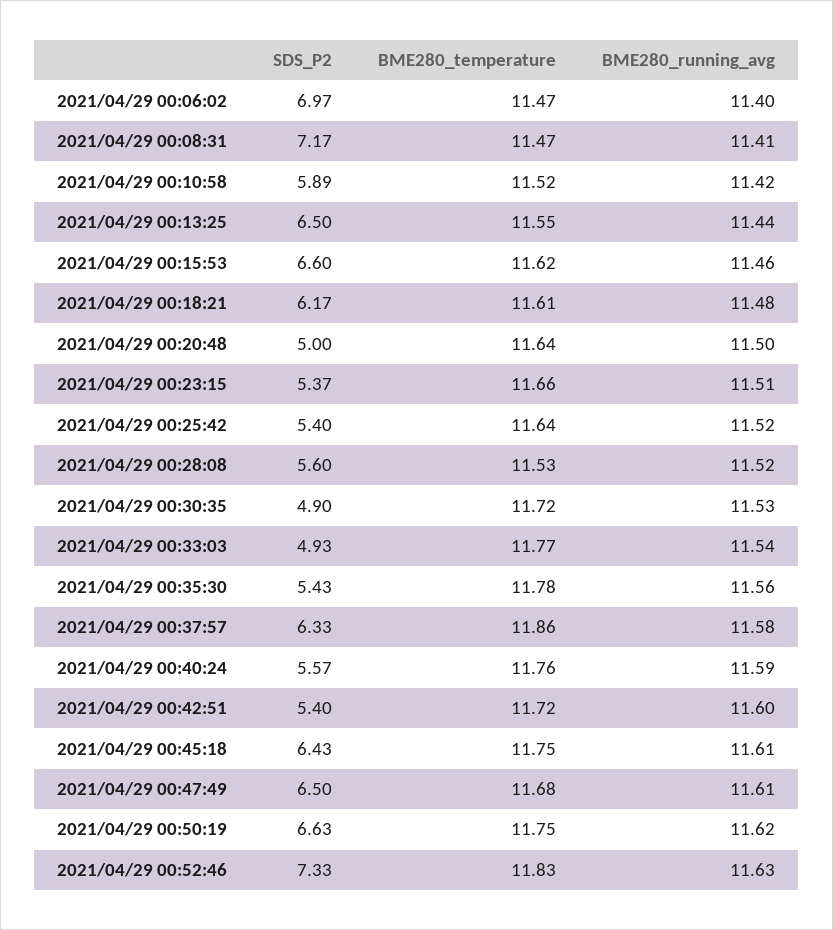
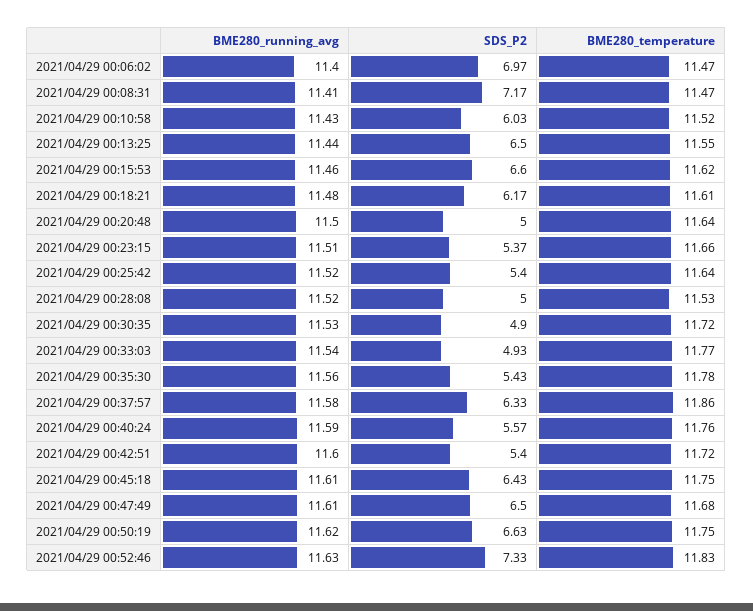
  {
    "SDS_P2": {
      "2021/04/29 00:06:02": 6.97,
      "2021/04/29 00:08:31": 7.17,
-     "2021/04/29 00:10:58": 5.89,
+     "2021/04/29 00:10:58": 6.03,
      "2021/04/29 00:13:25": 6.5,
      "2021/04/29 00:15:53": 6.6,
      "2021/04/29 00:18:21": 6.17,
      "2021/04/29 00:20:48": 5,
      "2021/04/29 00:23:15": 5.37,
      "2021/04/29 00:25:42": 5.4,
-     "2021/04/29 00:28:08": 5.6,
+     "2021/04/29 00:28:08": 5,
      "2021/04/29 00:30:35": 4.9,
      "2021/04/29 00:33:03": 4.93,
      "2021/04/29 00:35:30": 5.43,
      "2021/04/29 00:37:57": 6.33,
      "2021/04/29 00:40:24": 5.57,
      "2021/04/29 00:42:51": 5.4,
      "2021/04/29 00:45:18": 6.43,
      "2021/04/29 00:47:49": 6.5,
      "2021/04/29 00:50:19": 6.63,
      "2021/04/29 00:52:46": 7.33
    },
    "BME280_temperature": {
      "2021/04/29 00:06:02": 11.47,
      "2021/04/29 00:08:31": 11.47,
      "2021/04/29 00:10:58": 11.52,
      "2021/04/29 00:13:25": 11.55,
      "2021/04/29 00:15:53": 11.62,
      "2021/04/29 00:18:21": 11.61,
      "2021/04/29 00:20:48": 11.64,
      "2021/04/29 00:23:15": 11.66,
      "2021/04/29 00:25:42": 11.64,
      "2021/04/29 00:28:08": 11.53,
      "2021/04/29 00:30:35": 11.72,
      "2021/04/29 00:33:03": 11.77,
      "2021/04/29 00:35:30": 11.78,
      "2021/04/29 00:37:57": 11.86,
      "2021/04/29 00:40:24": 11.76,
      "2021/04/29 00:42:51": 11.72,
      "2021/04/29 00:45:18": 11.75,
      "2021/04/29 00:47:49": 11.68,
      "2021/04/29 00:50:19": 11.75,
      "2021/04/29 00:52:46": 11.83
    },
    "BME280_running_avg": {
      "2021/04/29 00:06:02": 11.4,
      "2021/04/29 00:08:31": 11.41,
-     "2021/04/29 00:10:58": 11.42,
+     "2021/04/29 00:10:58": 11.43,
      "2021/04/29 00:13:25": 11.44,
      "2021/04/29 00:15:53": 11.46,
      "2021/04/29 00:18:21": 11.48,
      "2021/04/29 00:20:48": 11.5,
      "2021/04/29 00:23:15": 11.51,
      "2021/04/29 00:25:42": 11.52,
      "2021/04/29 00:28:08": 11.52,
      "2021/04/29 00:30:35": 11.53,
      "2021/04/29 00:33:03": 11.54,
      "2021/04/29 00:35:30": 11.56,
      "2021/04/29 00:37:57": 11.58,
      "2021/04/29 00:40:24": 11.59,
      "2021/04/29 00:42:51": 11.6,
      "2021/04/29 00:45:18": 11.61,
      "2021/04/29 00:47:49": 11.61,
      "2021/04/29 00:50:19": 11.62,
      "2021/04/29 00:52:46": 11.63
    }
  }

